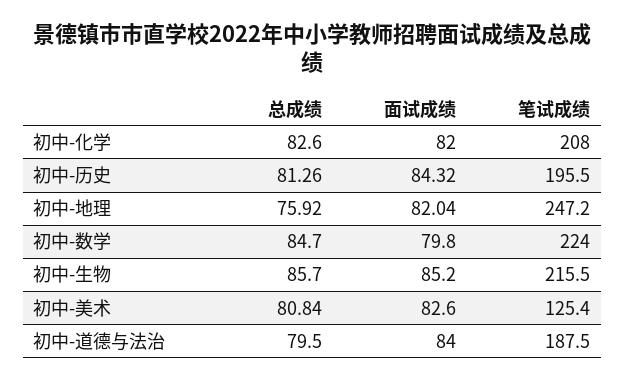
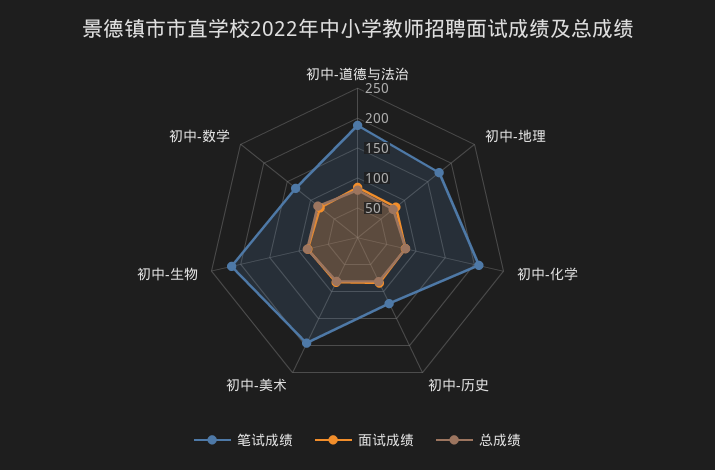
  {
    "总成绩": {
      "初中-化学": 82.6,
      "初中-历史": 81.26,
      "初中-地理": 75.92,
      "初中-数学": 84.7,
      "初中-生物": 85.7,
      "初中-美术": 80.84,
      "初中-道德与法治": 79.5
    },
    "面试成绩": {
      "初中-化学": 82,
      "初中-历史": 84.32,
      "初中-地理": 82.04,
      "初中-数学": 79.8,
      "初中-生物": 85.2,
      "初中-美术": 82.6,
      "初中-道德与法治": 84
    },
    "笔试成绩": {
      "初中-化学": 208,
-     "初中-历史": 195.5,
+     "初中-历史": 125,
-     "初中-地理": 247.2,
+     "初中-地理": 175,
-     "初中-数学": 224,
+     "初中-数学": 125,
      "初中-生物": 215.5,
-     "初中-美术": 125.4,
+     "初中-美术": 200,
      "初中-道德与法治": 187.5
    }
  }

